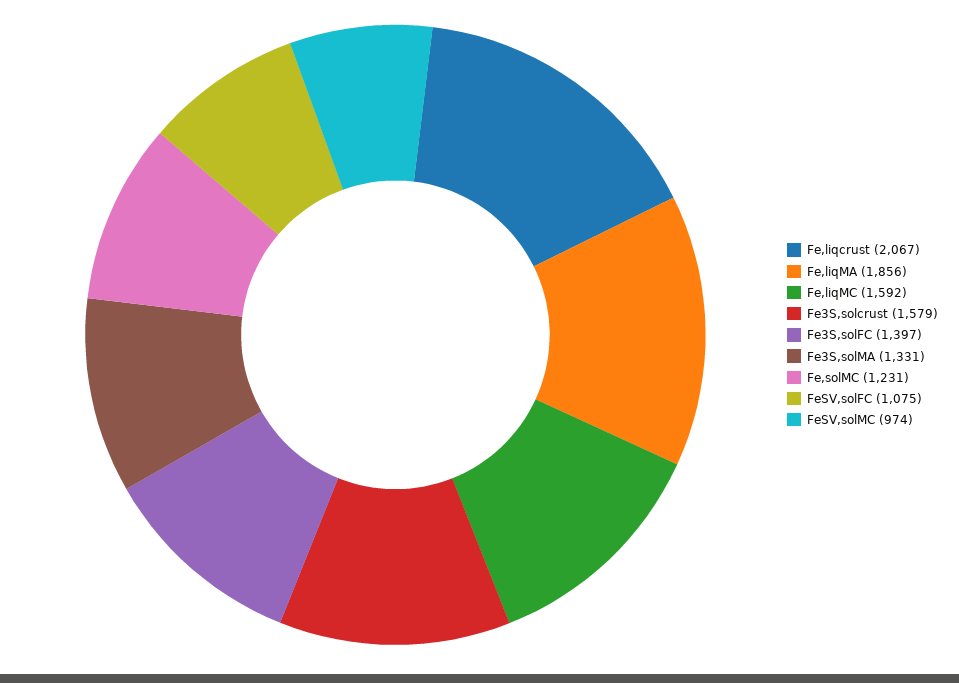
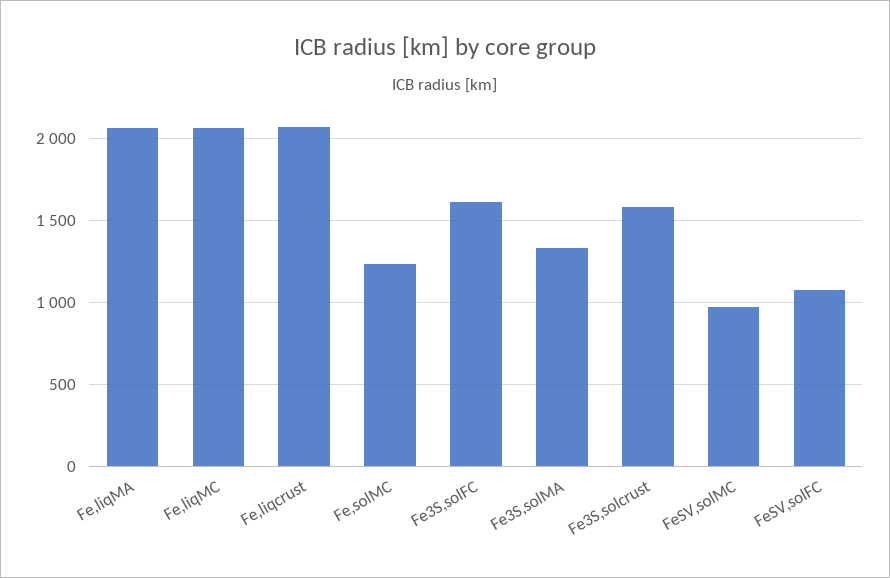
  {
    "Fe,liqcrust": 2067,
-   "Fe,liqMA": 1856,
+   "Fe,liqMA": 2050,
-   "Fe,liqMC": 1592,
+   "Fe,liqMC": 2050,
    "Fe3S,solcrust": 1579,
-   "Fe3S,solFC": 1397,
+   "Fe3S,solFC": 1600,
    "Fe3S,solMA": 1331,
    "Fe,solMC": 1231,
    "FeSV,solFC": 1075,
    "FeSV,solMC": 974
  }

